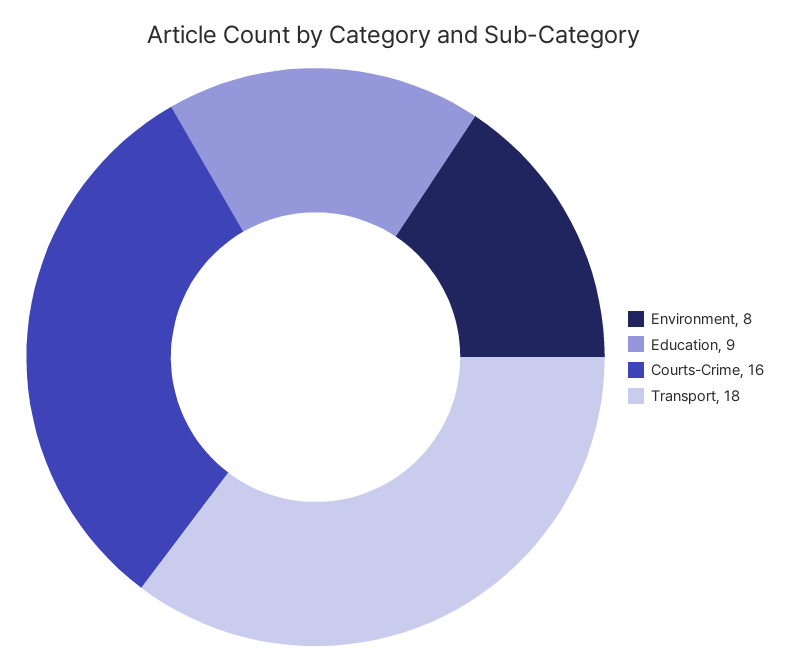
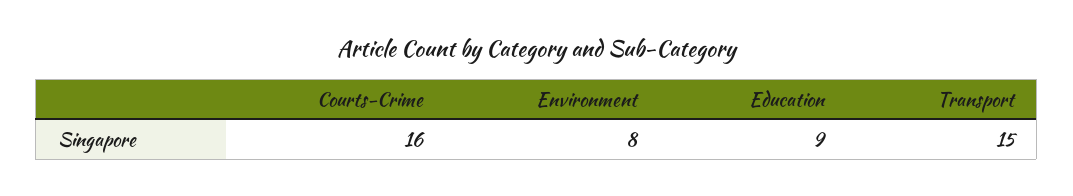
  {
    "Environment": 8,
    "Education": 9,
    "Courts-Crime": 16,
-   "Transport": 18
+   "Transport": 15
  }

